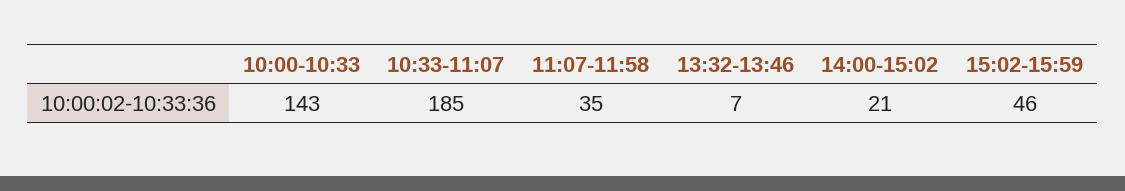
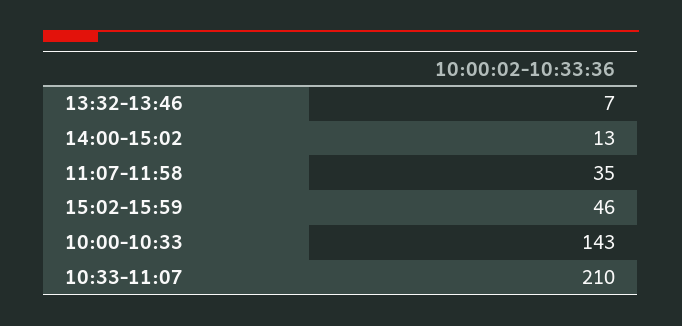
  {
    "10:00-10:33": 143,
-   "10:33-11:07": 185,
+   "10:33-11:07": 210,
    "11:07-11:58": 35,
    "13:32-13:46": 7,
-   "14:00-15:02": 21,
+   "14:00-15:02": 13,
    "15:02-15:59": 46
  }

